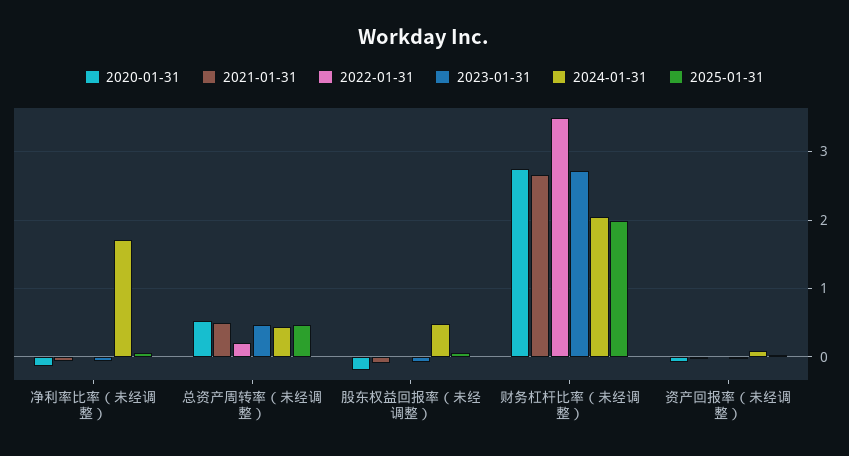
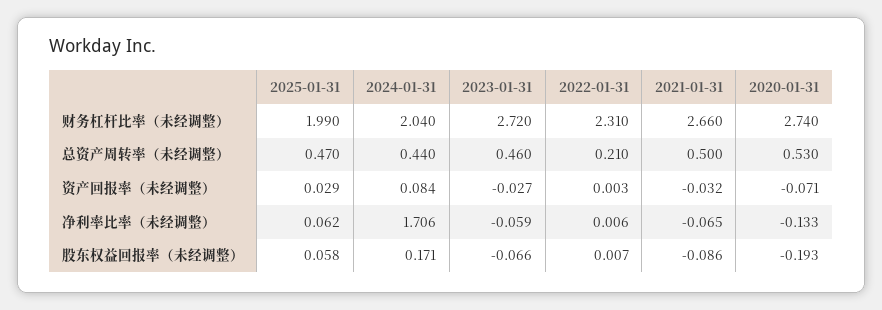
  {
    "2020-01-31": {
      "净利率比率（未经调整）": -0.133,
      "总资产周转率（未经调整）": 0.53,
      "股东权益回报率（未经调整）": -0.193,
      "财务杠杆比率（未经调整）": 2.74,
      "资产回报率（未经调整）": -0.071
    },
    "2021-01-31": {
      "净利率比率（未经调整）": -0.065,
      "总资产周转率（未经调整）": 0.5,
      "股东权益回报率（未经调整）": -0.086,
      "财务杠杆比率（未经调整）": 2.66,
      "资产回报率（未经调整）": -0.032
    },
    "2022-01-31": {
      "净利率比率（未经调整）": 0.006,
      "总资产周转率（未经调整）": 0.21,
      "股东权益回报率（未经调整）": 0.007,
-     "财务杠杆比率（未经调整）": 3.5,
+     "财务杠杆比率（未经调整）": 2.31,
      "资产回报率（未经调整）": 0.003
    },
    "2023-01-31": {
      "净利率比率（未经调整）": -0.059,
      "总资产周转率（未经调整）": 0.46,
      "股东权益回报率（未经调整）": -0.066,
      "财务杠杆比率（未经调整）": 2.72,
      "资产回报率（未经调整）": -0.027
    },
    "2024-01-31": {
      "净利率比率（未经调整）": 1.706,
      "总资产周转率（未经调整）": 0.44,
-     "股东权益回报率（未经调整）": 0.5,
+     "股东权益回报率（未经调整）": 0.171,
      "财务杠杆比率（未经调整）": 2.04,
      "资产回报率（未经调整）": 0.084
    },
    "2025-01-31": {
      "净利率比率（未经调整）": 0.062,
      "总资产周转率（未经调整）": 0.47,
      "股东权益回报率（未经调整）": 0.058,
      "财务杠杆比率（未经调整）": 1.99,
      "资产回报率（未经调整）": 0.029
    }
  }

